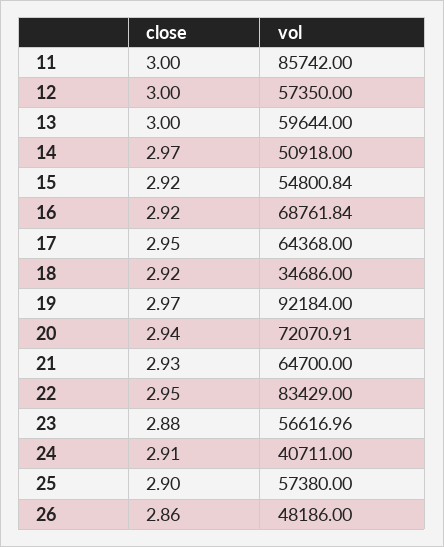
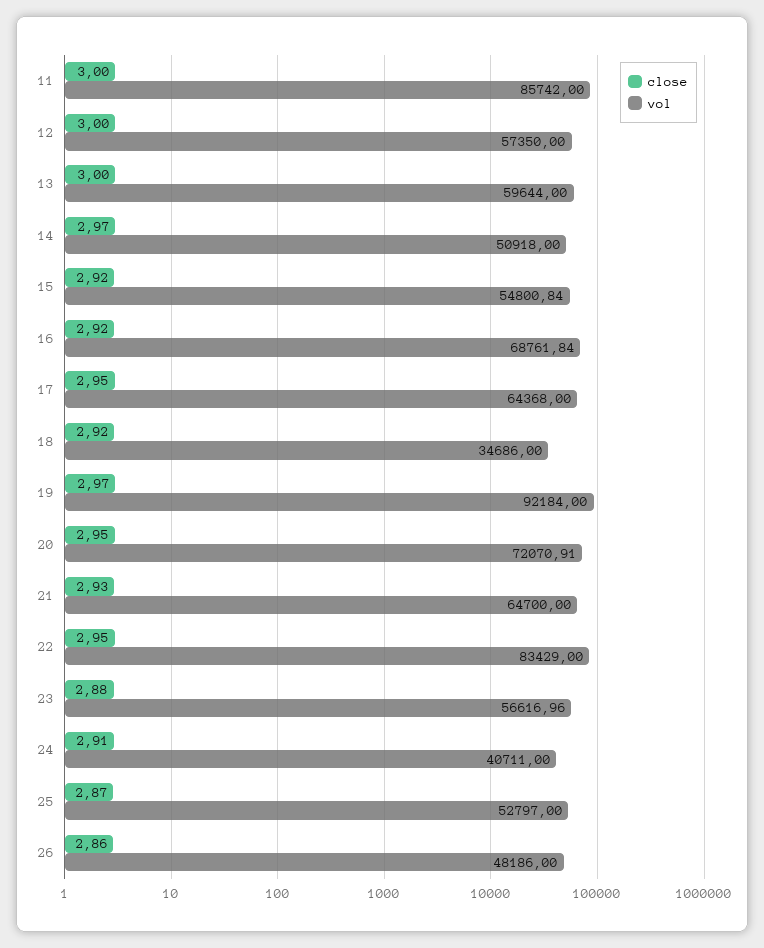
  {
    "close": {
      "11": 3,
      "12": 3,
      "13": 3,
      "14": 2.97,
      "15": 2.92,
      "16": 2.92,
      "17": 2.95,
      "18": 2.92,
      "19": 2.97,
-     "20": 2.94,
+     "20": 2.95,
      "21": 2.93,
      "22": 2.95,
      "23": 2.88,
      "24": 2.91,
-     "25": 2.9,
+     "25": 2.87,
      "26": 2.86
    },
    "vol": {
      "11": 85742,
      "12": 57350,
      "13": 59644,
      "14": 50918,
      "15": 54800.84,
      "16": 68761.84,
      "17": 64368,
      "18": 34686,
      "19": 92184,
      "20": 72070.91,
      "21": 64700,
      "22": 83429,
      "23": 56616.96,
      "24": 40711,
-     "25": 57380,
+     "25": 52797,
      "26": 48186
    }
  }

